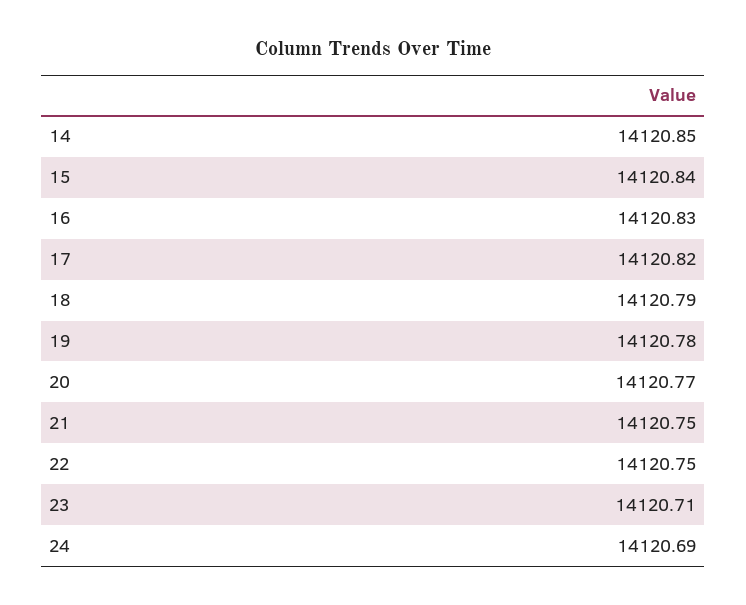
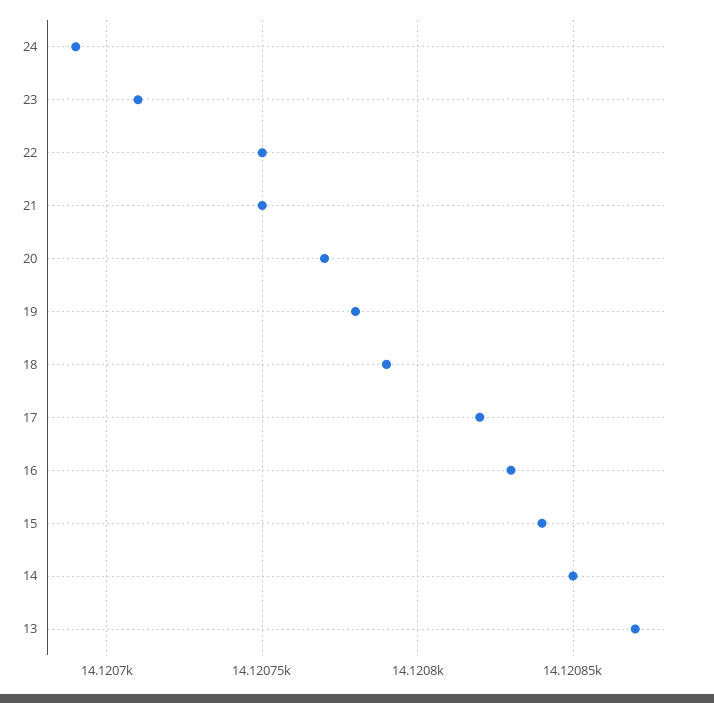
  {
    "14": 14120.85,
    "15": 14120.84,
    "16": 14120.83,
    "17": 14120.82,
    "18": 14120.79,
    "19": 14120.78,
    "20": 14120.77,
    "21": 14120.75,
    "22": 14120.75,
    "23": 14120.71,
-   "24": 14120.69
+   "24": 14120.69,
+   "13": 14120.87
  }

